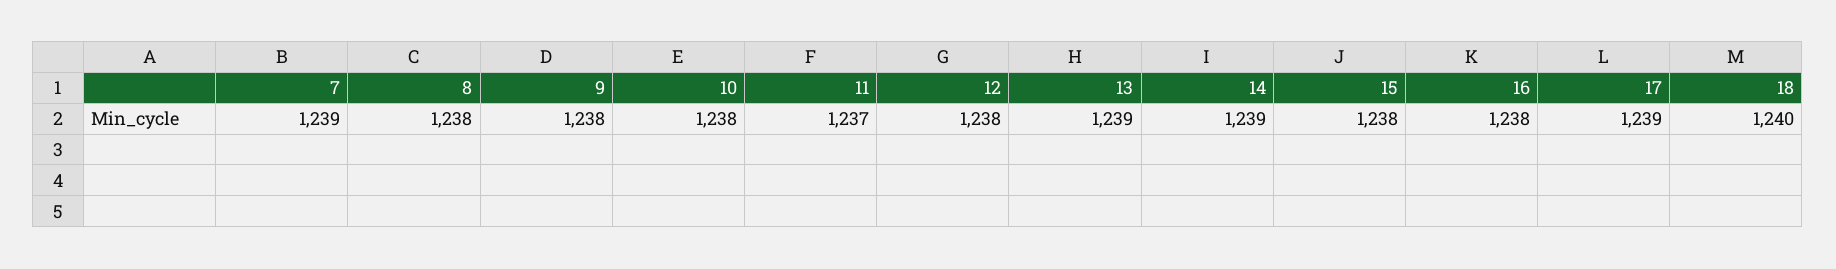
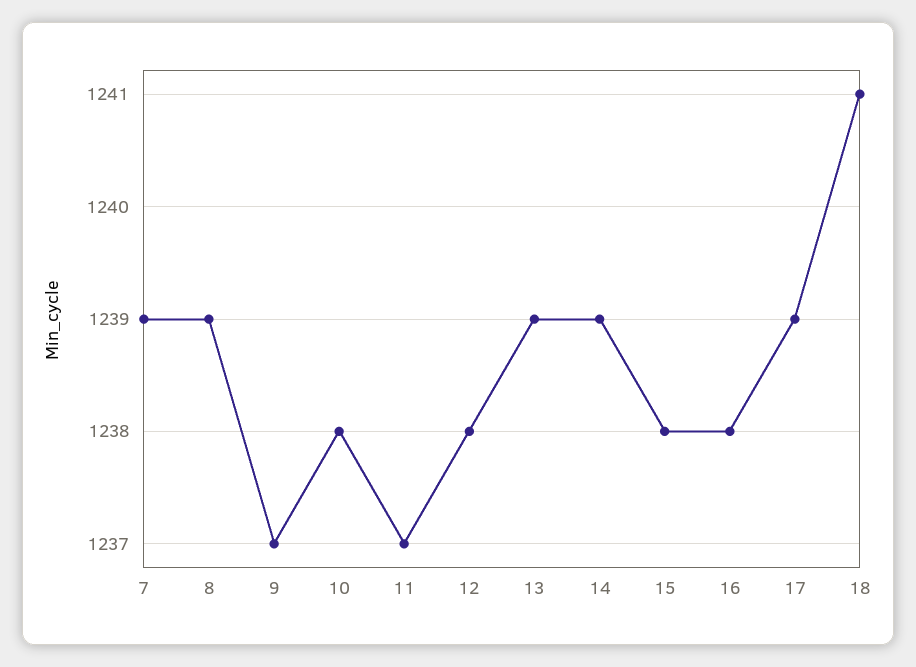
  {
    "7": 1239,
-   "8": 1238,
+   "8": 1239,
-   "9": 1238,
+   "9": 1237,
    "10": 1238,
    "11": 1237,
    "12": 1238,
    "13": 1239,
    "14": 1239,
    "15": 1238,
    "16": 1238,
    "17": 1239,
-   "18": 1240
+   "18": 1241
  }

